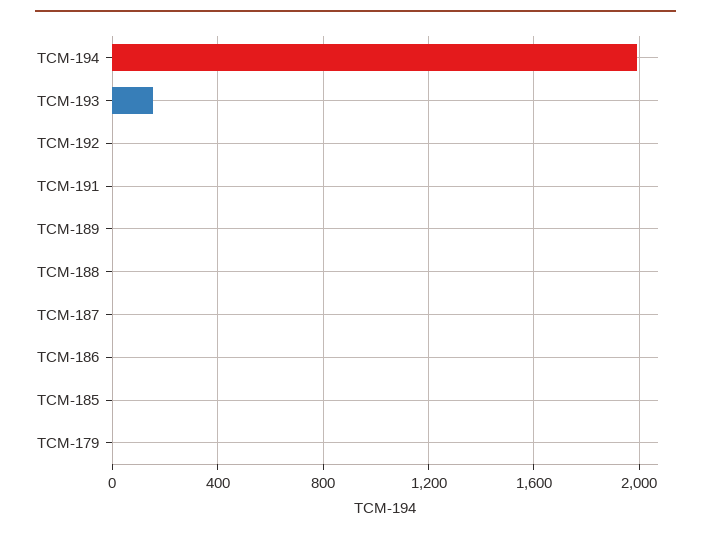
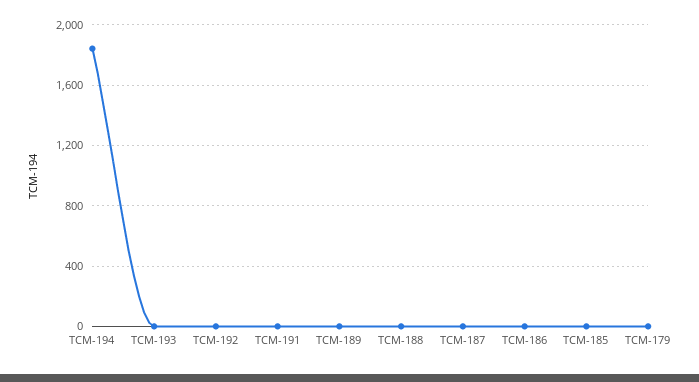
  {
-   "TCM-194": 2000,
+   "TCM-194": 1850,
-   "TCM-193": 150,
+   "TCM-193": 0,
    "TCM-192": 0,
    "TCM-191": 0,
    "TCM-189": 0,
    "TCM-188": 0,
    "TCM-187": 0,
    "TCM-186": 0,
    "TCM-185": 0,
    "TCM-179": 0
  }

